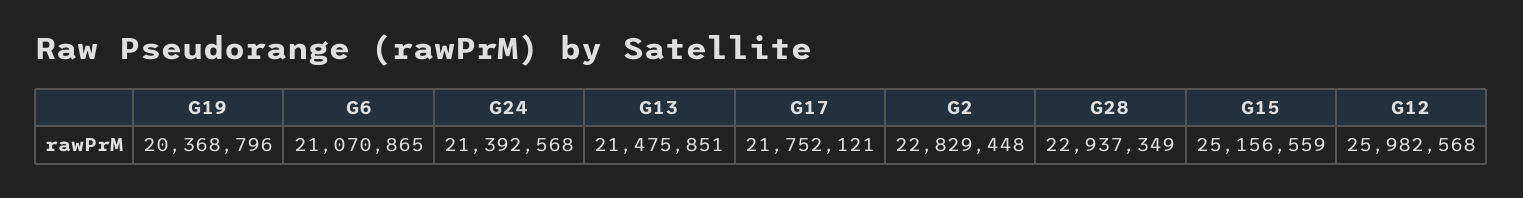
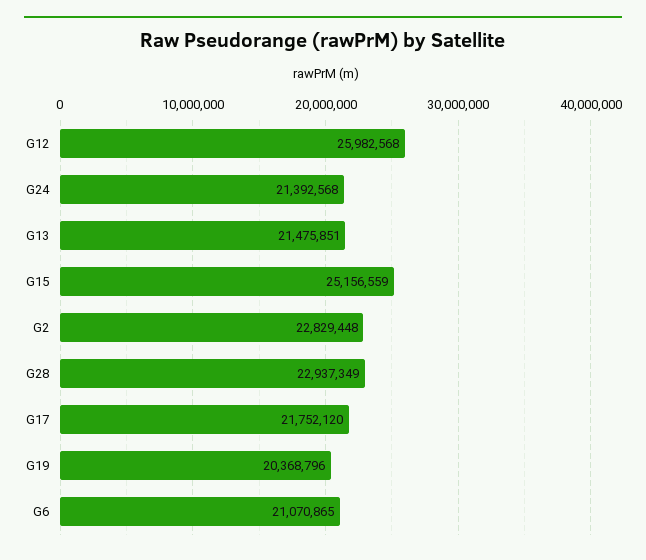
  {
    "G19": 20368796,
    "G6": 21070865,
    "G24": 21392568,
    "G13": 21475851,
-   "G17": 21752121,
+   "G17": 21752120,
    "G2": 22829448,
    "G28": 22937349,
    "G15": 25156559,
    "G12": 25982568
  }

